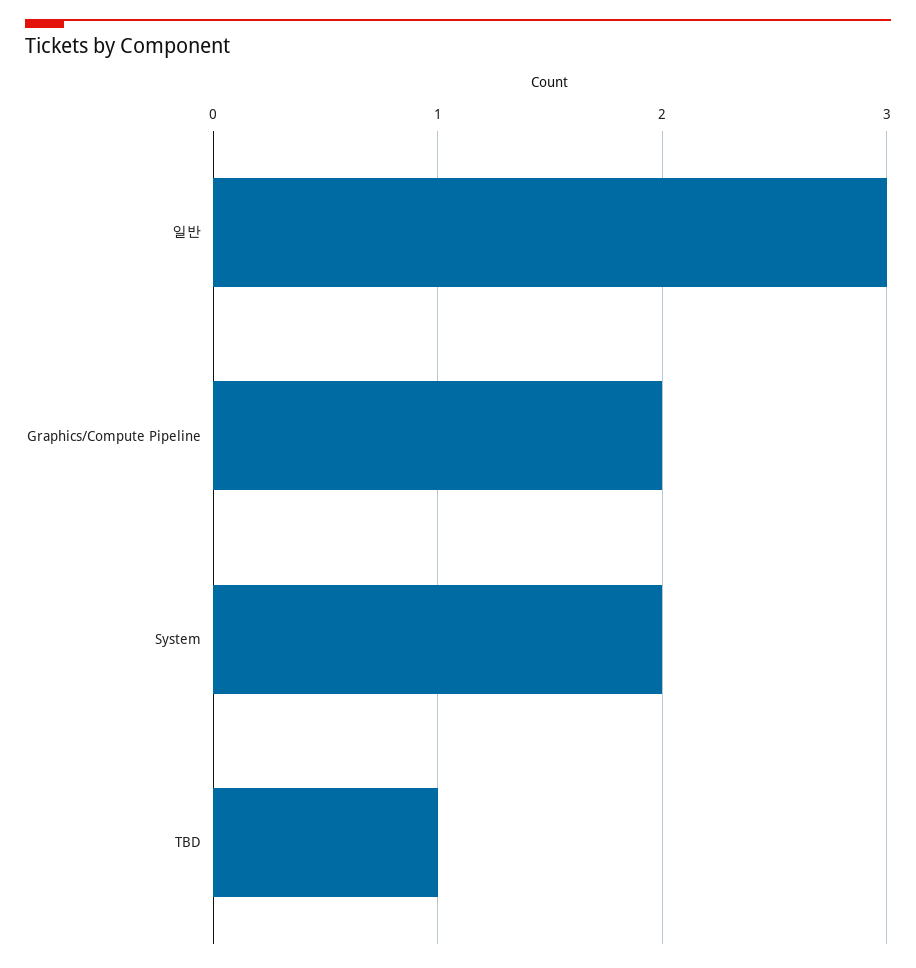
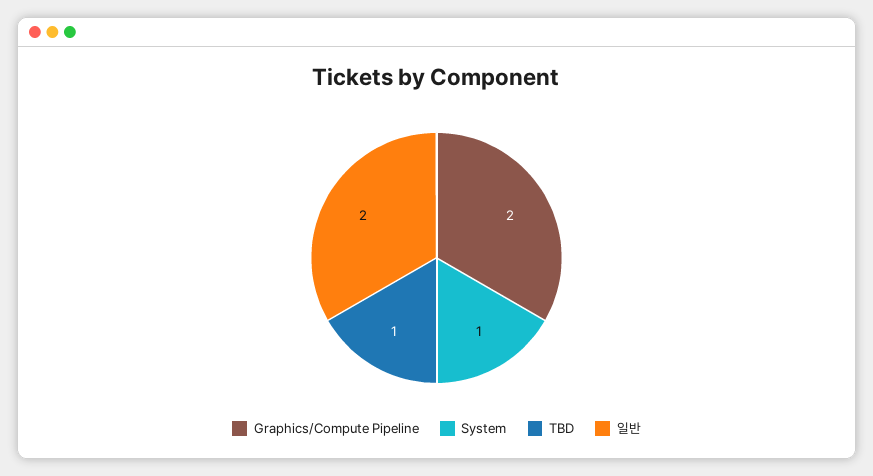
  {
-   "일반": 3,
+   "일반": 2,
    "Graphics/Compute Pipeline": 2,
-   "System": 2,
+   "System": 1,
    "TBD": 1
  }

